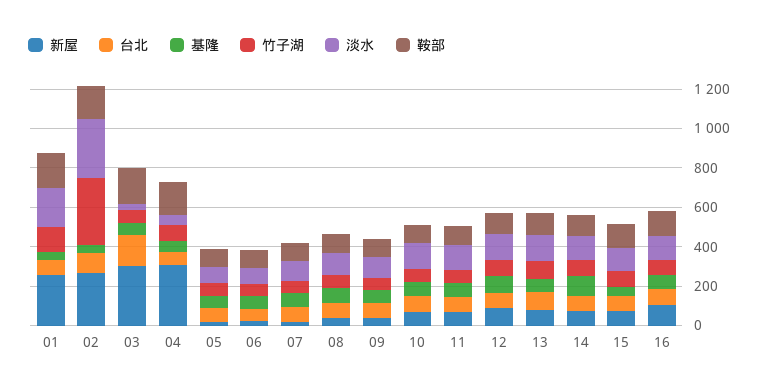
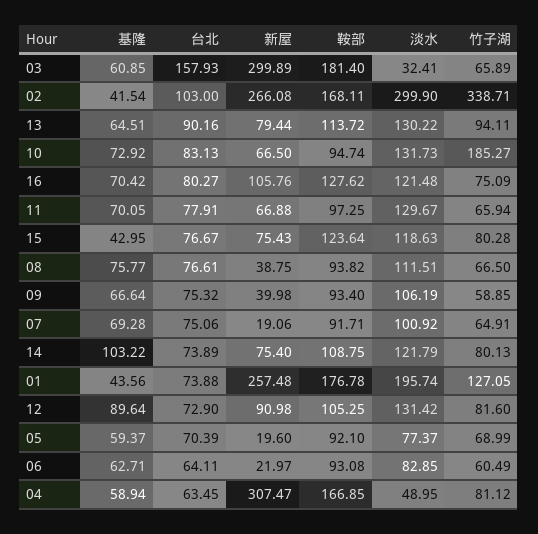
  {
    "新屋": {
      "01": 257.48,
      "02": 266.08,
      "03": 299.89,
      "04": 307.47,
      "05": 19.6,
      "06": 21.97,
      "07": 19.06,
      "08": 38.75,
      "09": 39.98,
      "10": 66.5,
      "11": 66.88,
      "12": 90.98,
      "13": 79.44,
      "14": 75.4,
      "15": 75.43,
      "16": 105.76
    },
    "台北": {
      "01": 73.88,
      "02": 103,
      "03": 157.93,
      "04": 63.45,
      "05": 70.39,
      "06": 64.11,
      "07": 75.06,
      "08": 76.61,
      "09": 75.32,
      "10": 83.13,
      "11": 77.91,
      "12": 72.9,
      "13": 90.16,
      "14": 73.89,
      "15": 76.67,
      "16": 80.27
    },
    "基隆": {
      "01": 43.56,
      "02": 41.54,
      "03": 60.85,
      "04": 58.94,
      "05": 59.37,
      "06": 62.71,
      "07": 69.28,
      "08": 75.77,
      "09": 66.64,
      "10": 72.92,
      "11": 70.05,
      "12": 89.64,
      "13": 64.51,
      "14": 103.22,
      "15": 42.95,
      "16": 70.42
    },
    "竹子湖": {
      "01": 127.05,
      "02": 338.71,
      "03": 65.89,
      "04": 81.12,
      "05": 68.99,
      "06": 60.49,
      "07": 64.91,
      "08": 66.5,
      "09": 58.85,
-     "10": 50,
+     "10": 185.27,
      "11": 65.94,
      "12": 81.6,
      "13": 94.11,
      "14": 80.13,
      "15": 80.28,
      "16": 75.09
    },
    "淡水": {
      "01": 195.74,
      "02": 299.9,
      "03": 32.41,
      "04": 48.95,
      "05": 77.37,
      "06": 82.85,
      "07": 100.92,
      "08": 111.51,
      "09": 106.19,
      "10": 131.73,
      "11": 129.67,
      "12": 131.42,
      "13": 130.22,
      "14": 121.79,
      "15": 118.63,
      "16": 121.48
    },
    "鞍部": {
      "01": 176.78,
      "02": 168.11,
      "03": 181.4,
      "04": 166.85,
      "05": 92.1,
      "06": 93.08,
      "07": 91.71,
      "08": 93.82,
      "09": 93.4,
      "10": 94.74,
      "11": 97.25,
      "12": 105.25,
      "13": 113.72,
      "14": 108.75,
      "15": 123.64,
      "16": 127.62
    }
  }

